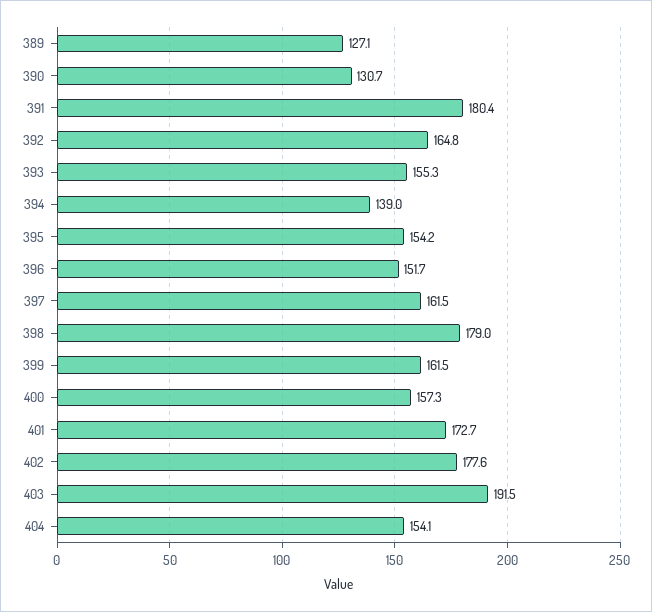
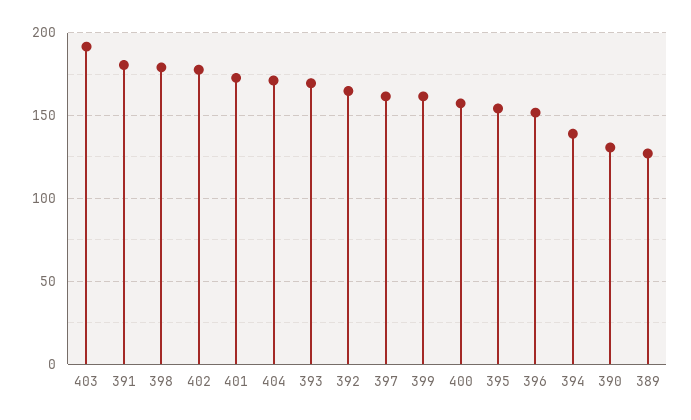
  {
    "389": 127.1,
    "390": 130.7,
    "391": 180.4,
    "392": 164.8,
-   "393": 155.3,
+   "393": 170,
    "394": 139,
    "395": 154.2,
    "396": 151.7,
    "397": 161.5,
    "398": 179,
    "399": 161.5,
    "400": 157.3,
    "401": 172.7,
    "402": 177.6,
    "403": 191.5,
-   "404": 154.1
+   "404": 170
  }

